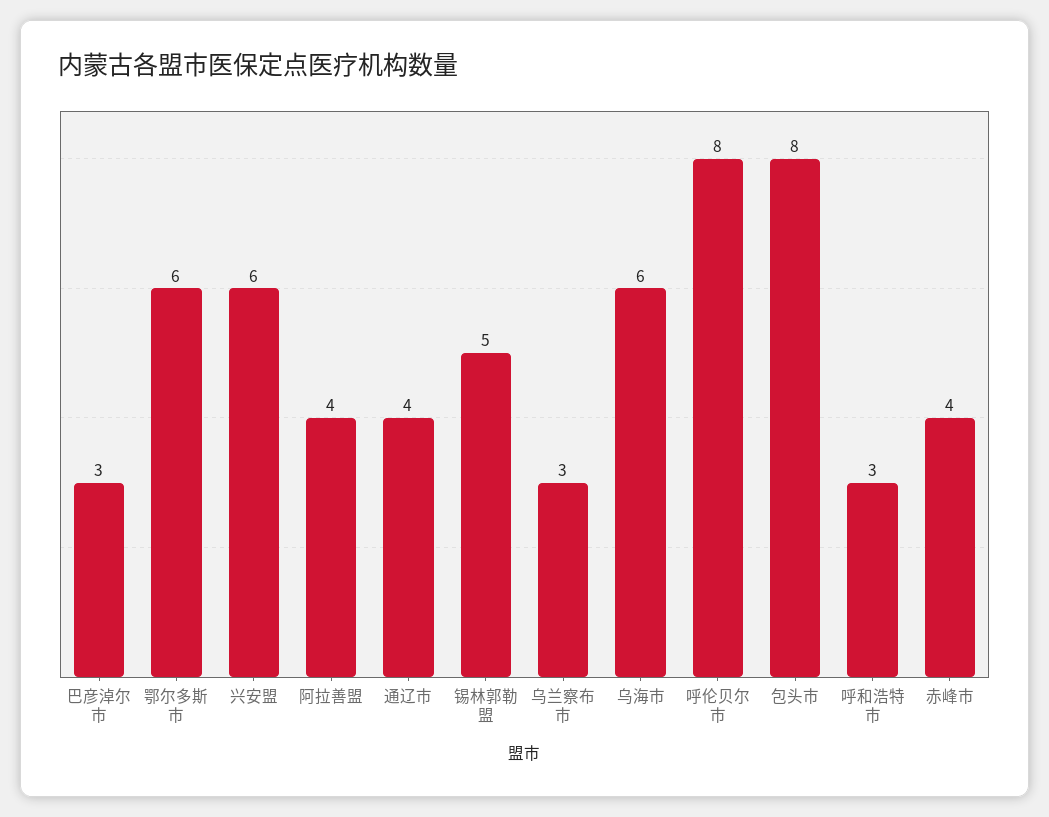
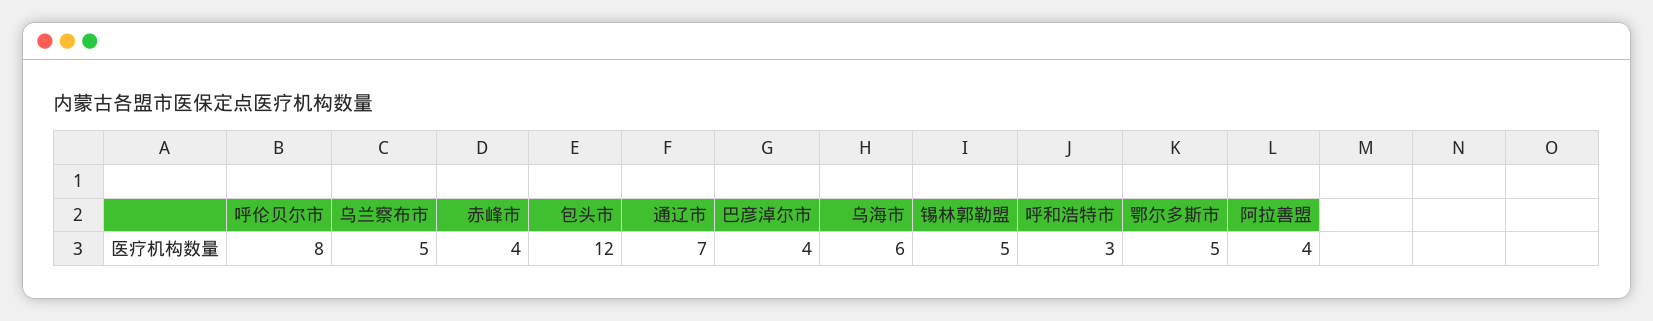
  {
-   "巴彦淖尔市": 3,
+   "巴彦淖尔市": 4,
-   "鄂尔多斯市": 6,
+   "鄂尔多斯市": 5,
-   "兴安盟": 6,
    "阿拉善盟": 4,
-   "通辽市": 4,
+   "通辽市": 7,
    "锡林郭勒盟": 5,
-   "乌兰察布市": 3,
+   "乌兰察布市": 5,
    "乌海市": 6,
    "呼伦贝尔市": 8,
-   "包头市": 8,
+   "包头市": 12,
    "呼和浩特市": 3,
    "赤峰市": 4
  }

